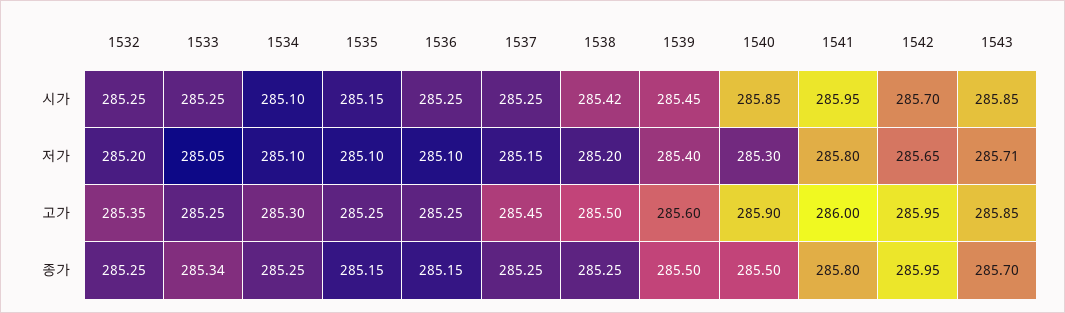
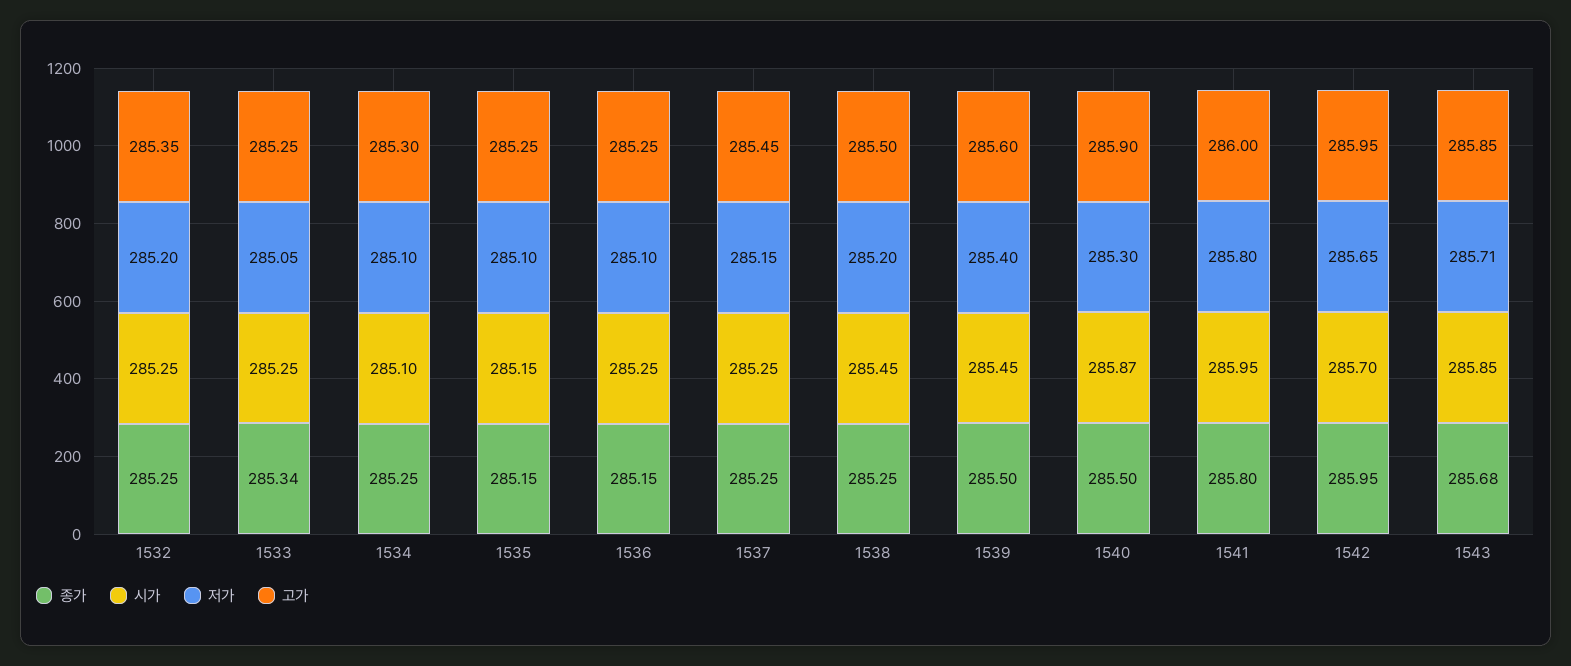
  {
    "시가": {
      "1532": 285.25,
      "1533": 285.25,
      "1534": 285.1,
      "1535": 285.15,
      "1536": 285.25,
      "1537": 285.25,
-     "1538": 285.42,
+     "1538": 285.45,
      "1539": 285.45,
-     "1540": 285.85,
+     "1540": 285.87,
      "1541": 285.95,
      "1542": 285.7,
      "1543": 285.85
    },
    "저가": {
      "1532": 285.2,
      "1533": 285.05,
      "1534": 285.1,
      "1535": 285.1,
      "1536": 285.1,
      "1537": 285.15,
      "1538": 285.2,
      "1539": 285.4,
      "1540": 285.3,
      "1541": 285.8,
      "1542": 285.65,
      "1543": 285.71
    },
    "고가": {
      "1532": 285.35,
      "1533": 285.25,
      "1534": 285.3,
      "1535": 285.25,
      "1536": 285.25,
      "1537": 285.45,
      "1538": 285.5,
      "1539": 285.6,
      "1540": 285.9,
      "1541": 286,
      "1542": 285.95,
      "1543": 285.85
    },
    "종가": {
      "1532": 285.25,
      "1533": 285.34,
      "1534": 285.25,
      "1535": 285.15,
      "1536": 285.15,
      "1537": 285.25,
      "1538": 285.25,
      "1539": 285.5,
      "1540": 285.5,
      "1541": 285.8,
      "1542": 285.95,
-     "1543": 285.7
+     "1543": 285.68
    }
  }

